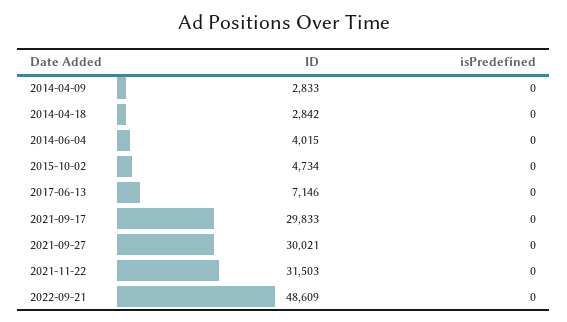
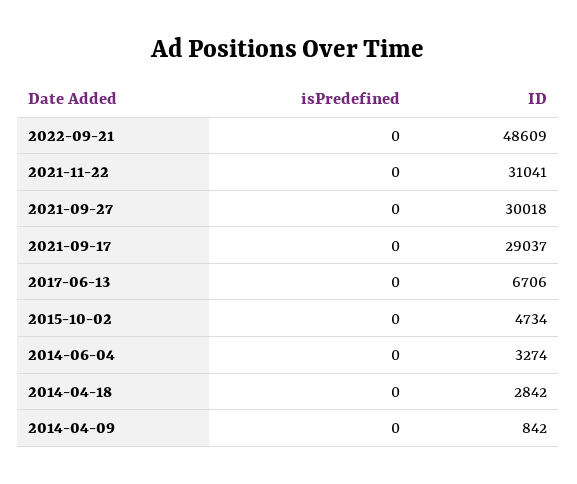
  {
    "ID": {
-     "2014-04-09": 2833,
+     "2014-04-09": 842,
      "2014-04-18": 2842,
-     "2014-06-04": 4015,
+     "2014-06-04": 3274,
      "2015-10-02": 4734,
-     "2017-06-13": 7146,
+     "2017-06-13": 6706,
-     "2021-09-17": 29833,
+     "2021-09-17": 29037,
-     "2021-09-27": 30021,
+     "2021-09-27": 30018,
-     "2021-11-22": 31503,
+     "2021-11-22": 31041,
      "2022-09-21": 48609
    },
    "isPredefined": {
      "2014-04-09": 0,
      "2014-04-18": 0,
      "2014-06-04": 0,
      "2015-10-02": 0,
      "2017-06-13": 0,
      "2021-09-17": 0,
      "2021-09-27": 0,
      "2021-11-22": 0,
      "2022-09-21": 0
    }
  }

